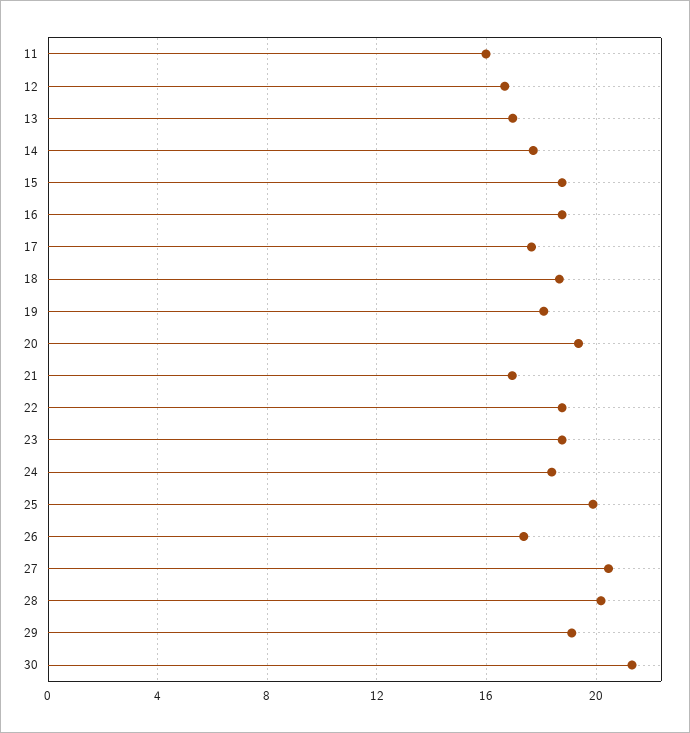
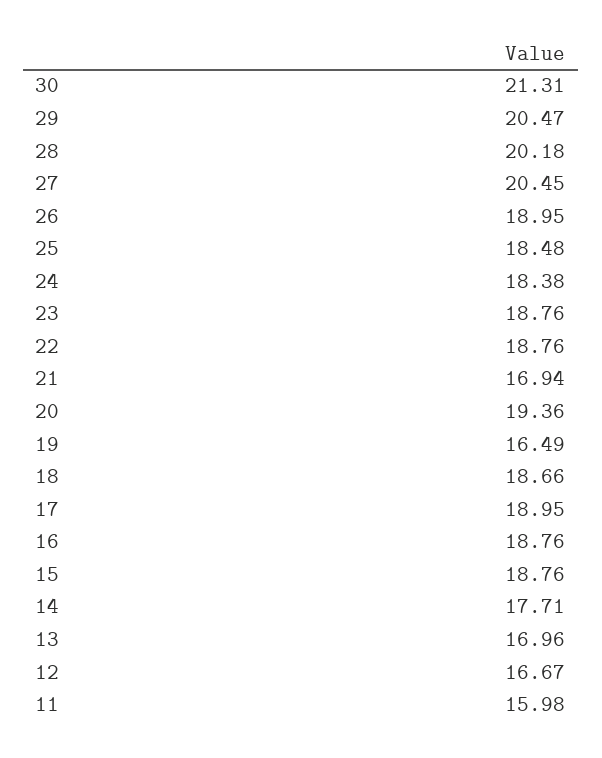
  {
    "11": 15.98,
    "12": 16.67,
    "13": 16.96,
    "14": 17.71,
    "15": 18.76,
    "16": 18.76,
-   "17": 17.5,
+   "17": 18.95,
    "18": 18.66,
-   "19": 18,
+   "19": 16.49,
    "20": 19.36,
    "21": 16.94,
    "22": 18.76,
    "23": 18.76,
    "24": 18.38,
-   "25": 20,
+   "25": 18.48,
-   "26": 17.5,
+   "26": 18.95,
    "27": 20.45,
    "28": 20.18,
-   "29": 19,
+   "29": 20.47,
    "30": 21.31
  }

